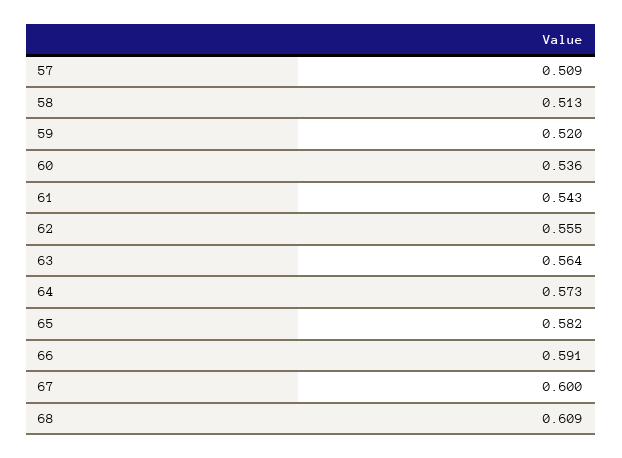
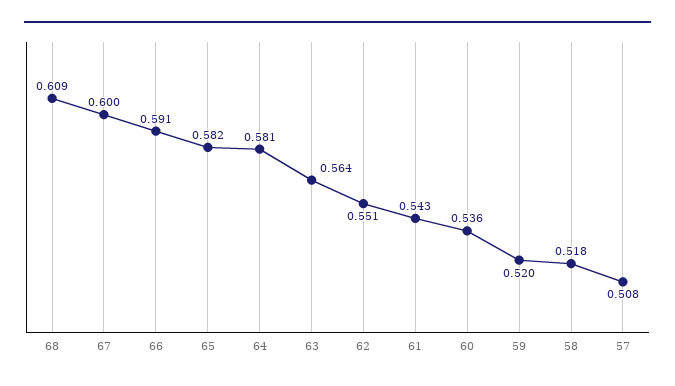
  {
-   "57": 0.509,
+   "57": 0.508,
-   "58": 0.513,
+   "58": 0.518,
    "59": 0.52,
    "60": 0.536,
    "61": 0.543,
-   "62": 0.555,
+   "62": 0.551,
    "63": 0.564,
-   "64": 0.573,
+   "64": 0.581,
    "65": 0.582,
    "66": 0.591,
    "67": 0.6,
    "68": 0.609
  }

